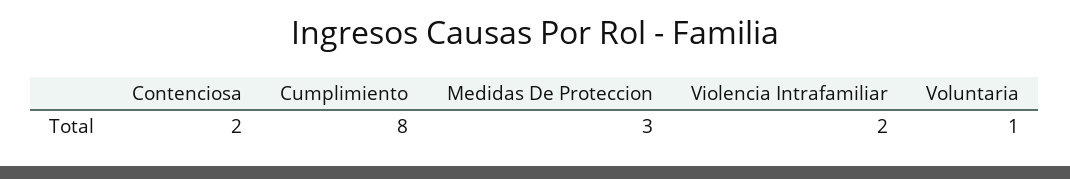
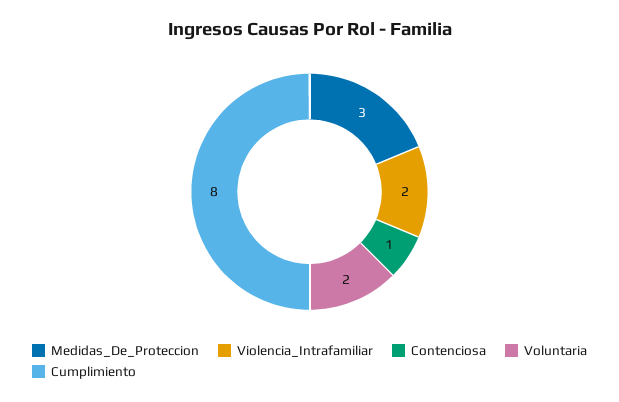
  {
-   "Contenciosa": 2,
+   "Contenciosa": 1,
    "Cumplimiento": 8,
    "Medidas De Proteccion": 3,
    "Violencia Intrafamiliar": 2,
-   "Voluntaria": 1
+   "Voluntaria": 2
  }

